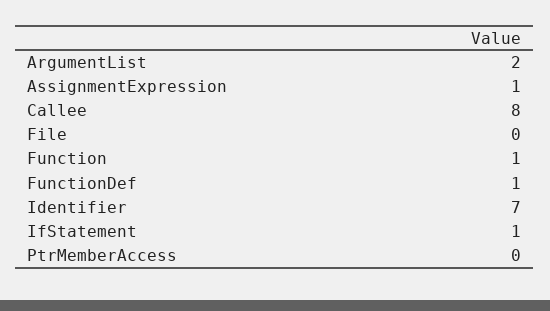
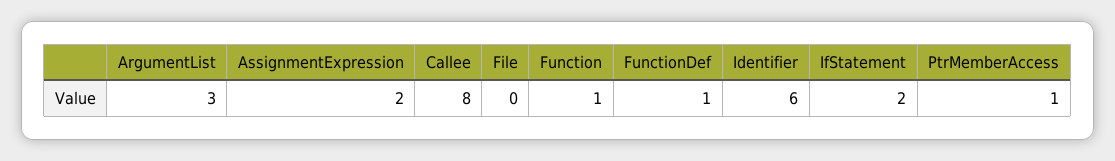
  {
-   "ArgumentList": 2,
+   "ArgumentList": 3,
-   "AssignmentExpression": 1,
+   "AssignmentExpression": 2,
    "Callee": 8,
    "File": 0,
    "Function": 1,
    "FunctionDef": 1,
-   "Identifier": 7,
+   "Identifier": 6,
-   "IfStatement": 1,
+   "IfStatement": 2,
-   "PtrMemberAccess": 0
+   "PtrMemberAccess": 1
  }

